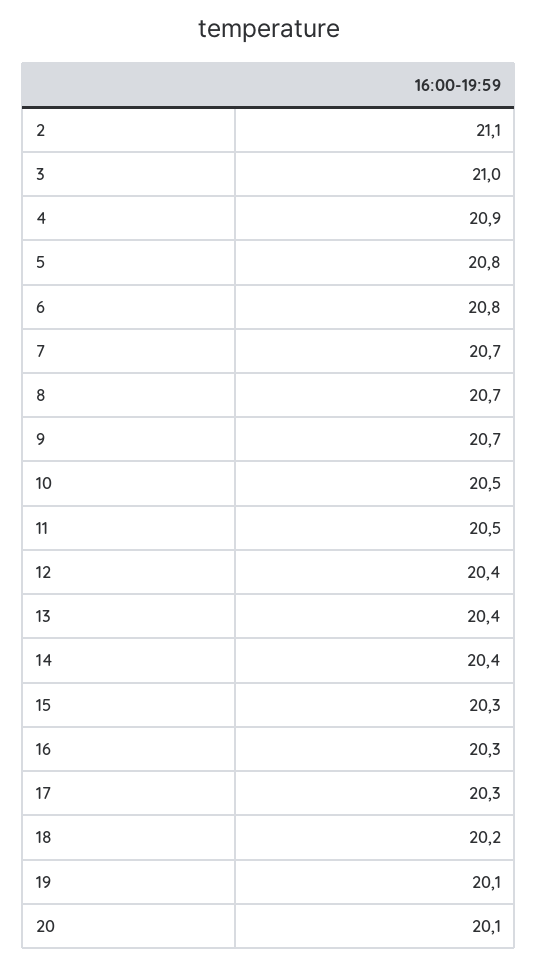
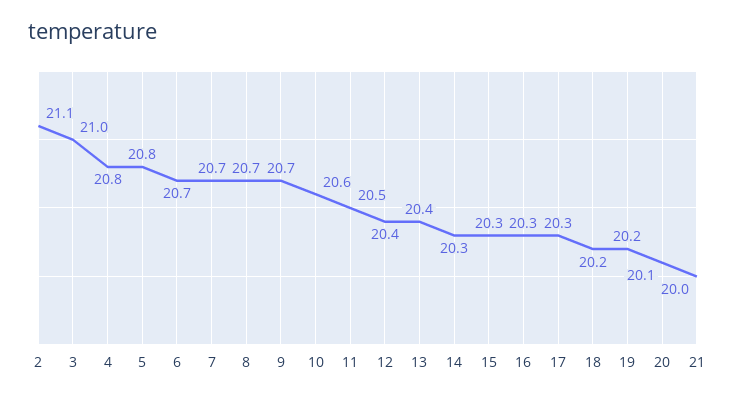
  {
    "2": 21.1,
    "3": 21,
-   "4": 20.9,
+   "4": 20.8,
    "5": 20.8,
-   "6": 20.8,
+   "6": 20.7,
    "7": 20.7,
    "8": 20.7,
    "9": 20.7,
-   "10": 20.5,
+   "10": 20.6,
    "11": 20.5,
    "12": 20.4,
    "13": 20.4,
-   "14": 20.4,
+   "14": 20.3,
    "15": 20.3,
    "16": 20.3,
    "17": 20.3,
    "18": 20.2,
-   "19": 20.1,
+   "19": 20.2,
-   "20": 20.1
+   "20": 20.1,
+   "21": 20
  }

